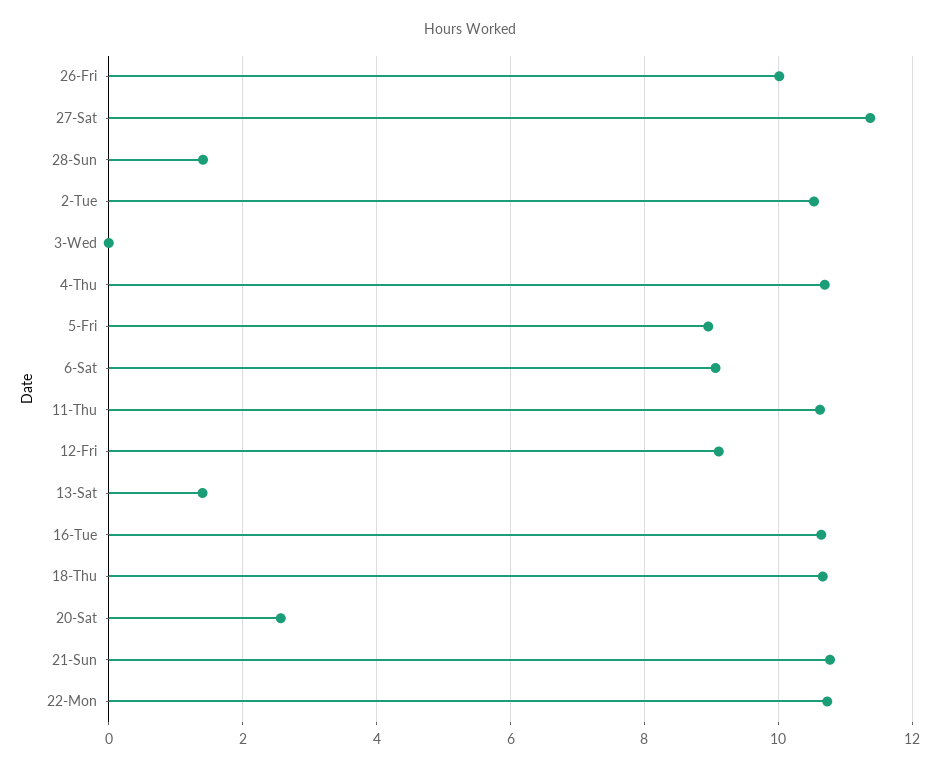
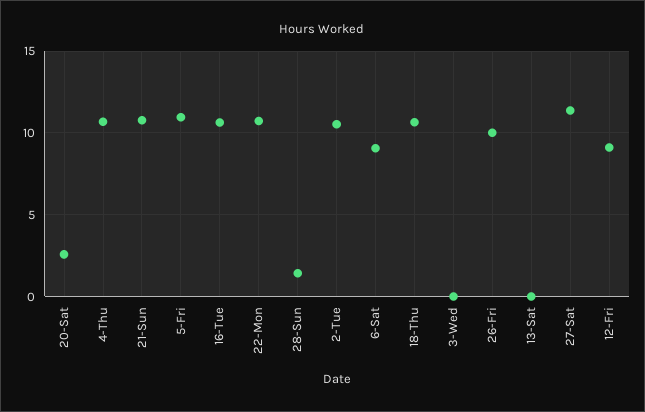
  {
    "26-Fri": 10,
    "27-Sat": 11.4,
    "28-Sun": 1.4,
    "2-Tue": 10.6,
    "3-Wed": 0,
    "4-Thu": 10.6,
-   "5-Fri": 9,
+   "5-Fri": 11,
    "6-Sat": 9,
-   "11-Thu": 10.6,
    "12-Fri": 9.2,
-   "13-Sat": 1.4,
+   "13-Sat": 0,
    "16-Tue": 10.6,
    "18-Thu": 10.6,
    "20-Sat": 2.6,
    "21-Sun": 10.8,
    "22-Mon": 10.8
  }

